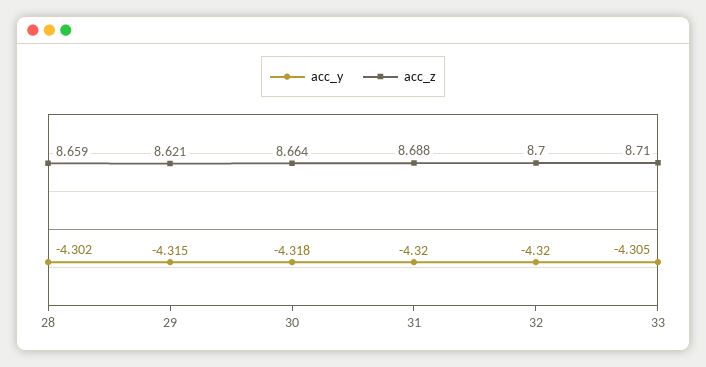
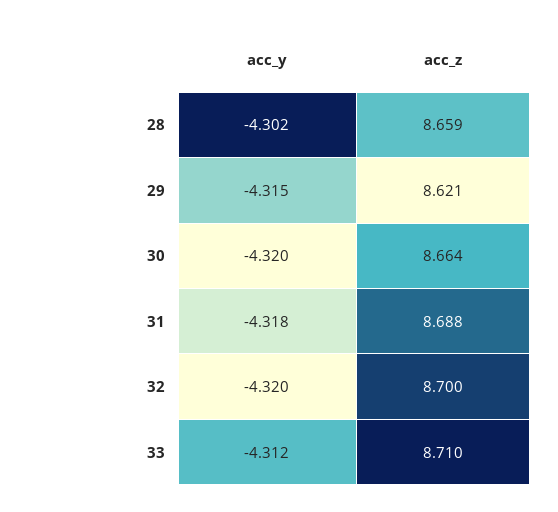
  {
    "acc_y": {
      "28": -4.302,
      "29": -4.315,
-     "30": -4.318,
+     "30": -4.32,
-     "31": -4.32,
+     "31": -4.318,
      "32": -4.32,
-     "33": -4.305
+     "33": -4.312
    },
    "acc_z": {
      "28": 8.659,
      "29": 8.621,
      "30": 8.664,
      "31": 8.688,
      "32": 8.7,
      "33": 8.71
    }
  }

